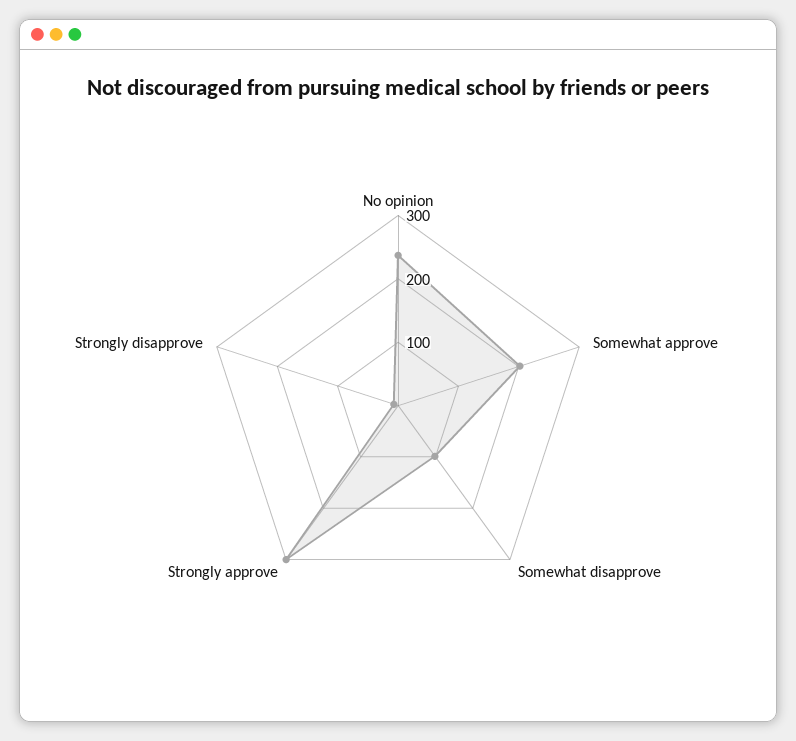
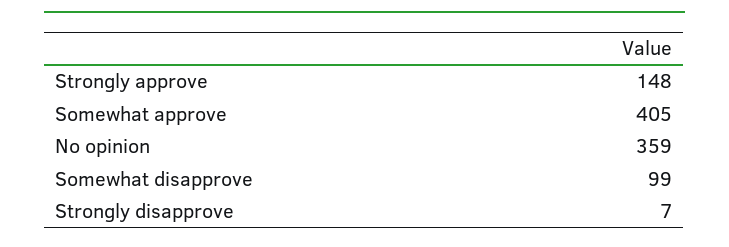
  {
-   "No opinion": 240,
+   "No opinion": 359,
-   "Somewhat approve": 200,
+   "Somewhat approve": 405,
    "Somewhat disapprove": 99,
-   "Strongly approve": 300,
+   "Strongly approve": 148,
    "Strongly disapprove": 7
  }

